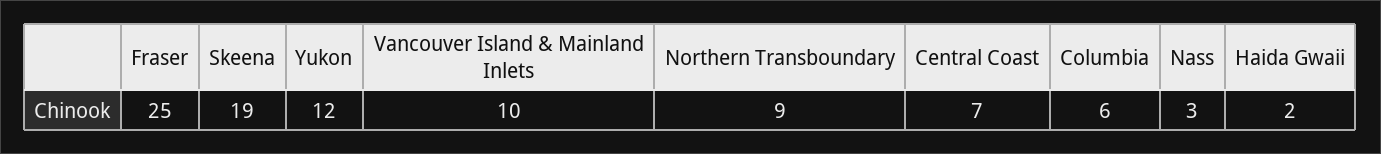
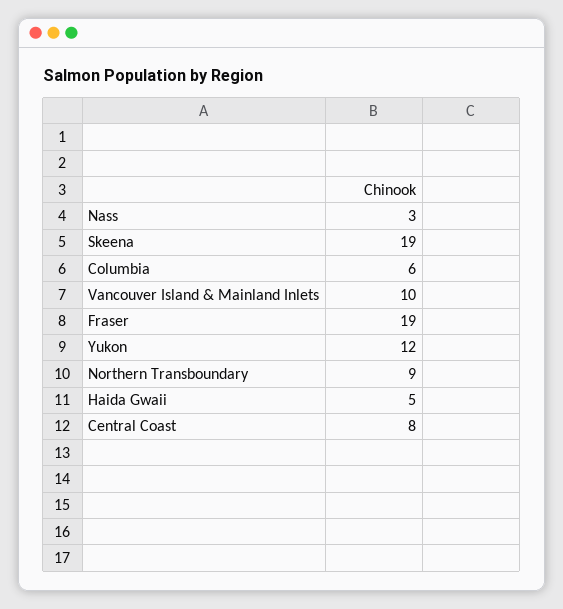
  {
-   "Fraser": 25,
+   "Fraser": 19,
    "Skeena": 19,
    "Yukon": 12,
    "Vancouver Island & Mainland Inlets": 10,
    "Northern Transboundary": 9,
-   "Central Coast": 7,
+   "Central Coast": 8,
    "Columbia": 6,
    "Nass": 3,
-   "Haida Gwaii": 2
+   "Haida Gwaii": 5
  }

